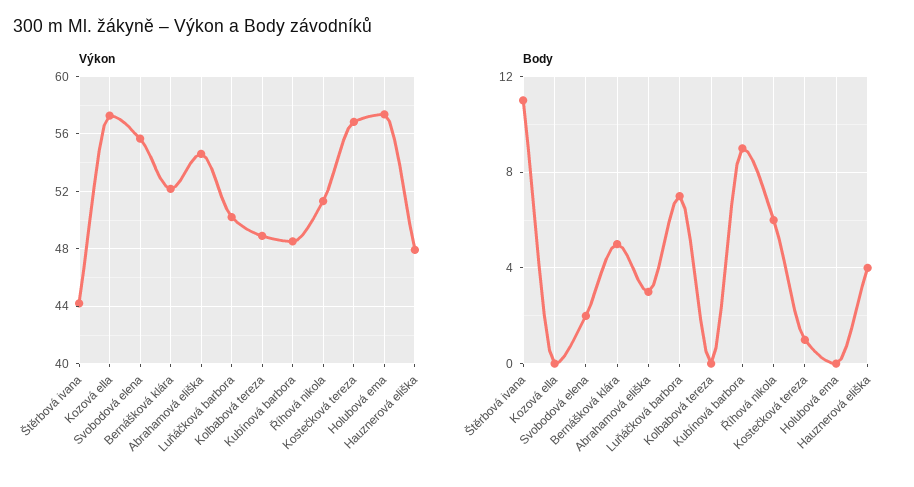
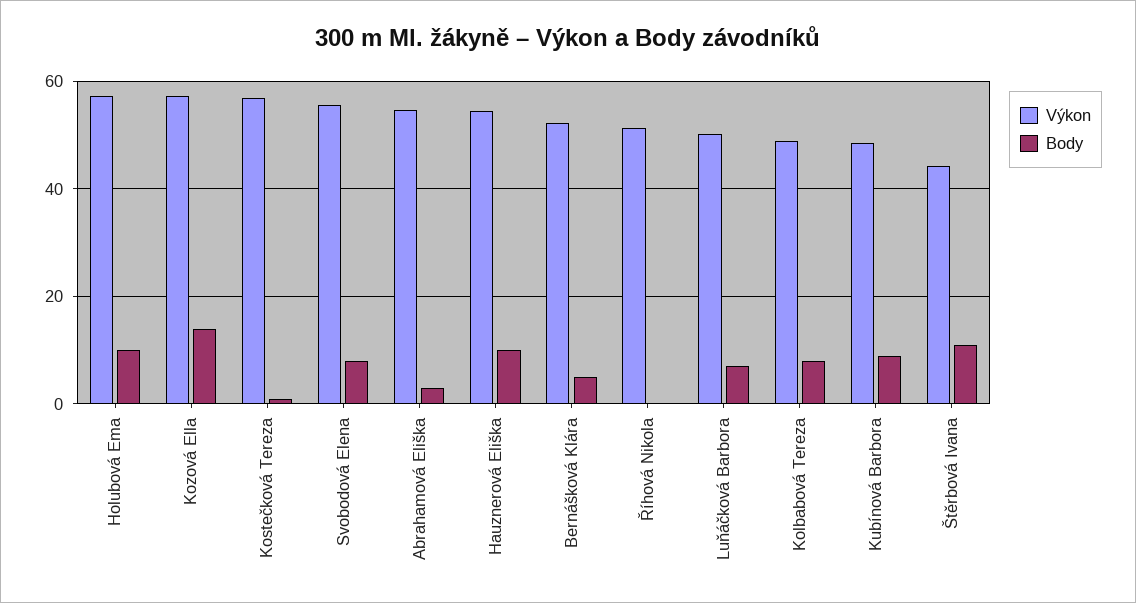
  {
    "Výkon": {
      "Štěrbová ivana": 44,
      "Kozová ella": 57.5,
      "Svobodová elena": 55.5,
      "Bernášková klára": 52,
      "Abrahamová eliška": 54.5,
      "Luňáčková barbora": 50,
      "Kolbabová tereza": 49,
      "Kubínová barbora": 48.5,
      "Říhová nikola": 51.5,
      "Kostečková tereza": 57,
      "Holubová ema": 57.5,
-     "Hauznerová eliška": 48
+     "Hauznerová eliška": 54
    },
    "Body": {
      "Štěrbová ivana": 11,
-     "Kozová ella": 0,
+     "Kozová ella": 14,
-     "Svobodová elena": 2,
+     "Svobodová elena": 8,
      "Bernášková klára": 5,
      "Abrahamová eliška": 3,
      "Luňáčková barbora": 7,
-     "Kolbabová tereza": 0,
+     "Kolbabová tereza": 8,
      "Kubínová barbora": 9,
-     "Říhová nikola": 6,
+     "Říhová nikola": 0,
      "Kostečková tereza": 1,
-     "Holubová ema": 0,
+     "Holubová ema": 10,
-     "Hauznerová eliška": 4
+     "Hauznerová eliška": 10
    }
  }

